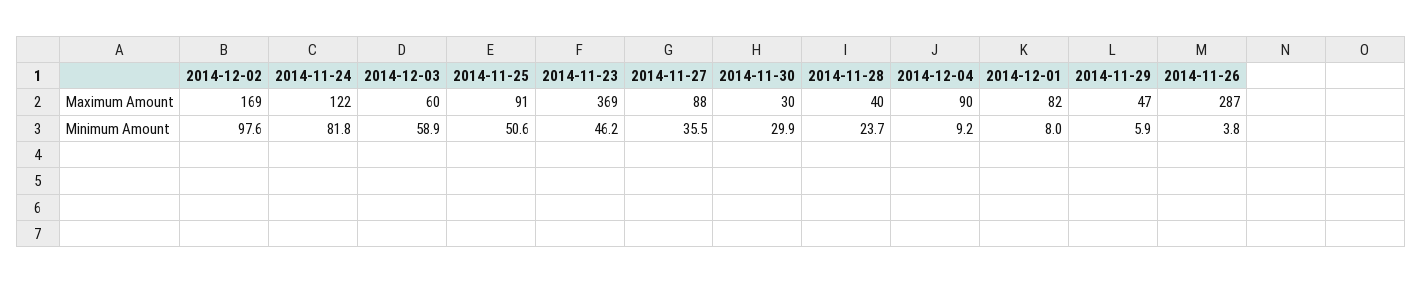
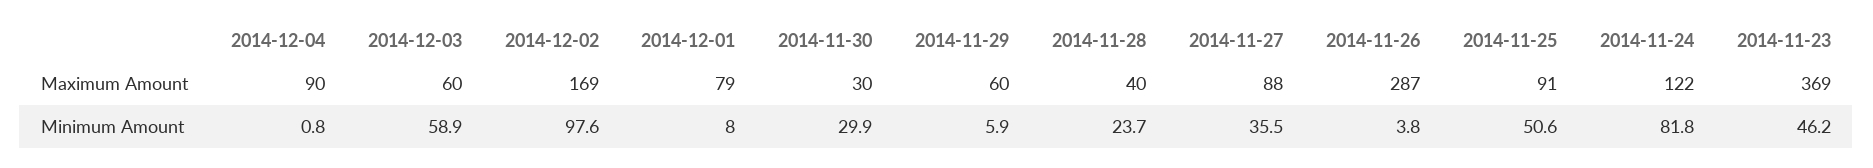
  {
    "2014-12-02": {
      "Maximum Amount": 169,
      "Minimum Amount": 97.6
    },
    "2014-11-24": {
      "Maximum Amount": 122,
      "Minimum Amount": 81.8
    },
    "2014-12-03": {
      "Maximum Amount": 60,
      "Minimum Amount": 58.9
    },
    "2014-11-25": {
      "Maximum Amount": 91,
      "Minimum Amount": 50.6
    },
    "2014-11-23": {
      "Maximum Amount": 369,
      "Minimum Amount": 46.2
    },
    "2014-11-27": {
      "Maximum Amount": 88,
      "Minimum Amount": 35.5
    },
    "2014-11-30": {
      "Maximum Amount": 30,
      "Minimum Amount": 29.9
    },
    "2014-11-28": {
      "Maximum Amount": 40,
      "Minimum Amount": 23.7
    },
    "2014-12-04": {
      "Maximum Amount": 90,
-     "Minimum Amount": 9.2
+     "Minimum Amount": 0.8
    },
    "2014-12-01": {
-     "Maximum Amount": 82,
+     "Maximum Amount": 79,
      "Minimum Amount": 8
    },
    "2014-11-29": {
-     "Maximum Amount": 47,
+     "Maximum Amount": 60,
      "Minimum Amount": 5.9
    },
    "2014-11-26": {
      "Maximum Amount": 287,
      "Minimum Amount": 3.8
    }
  }

